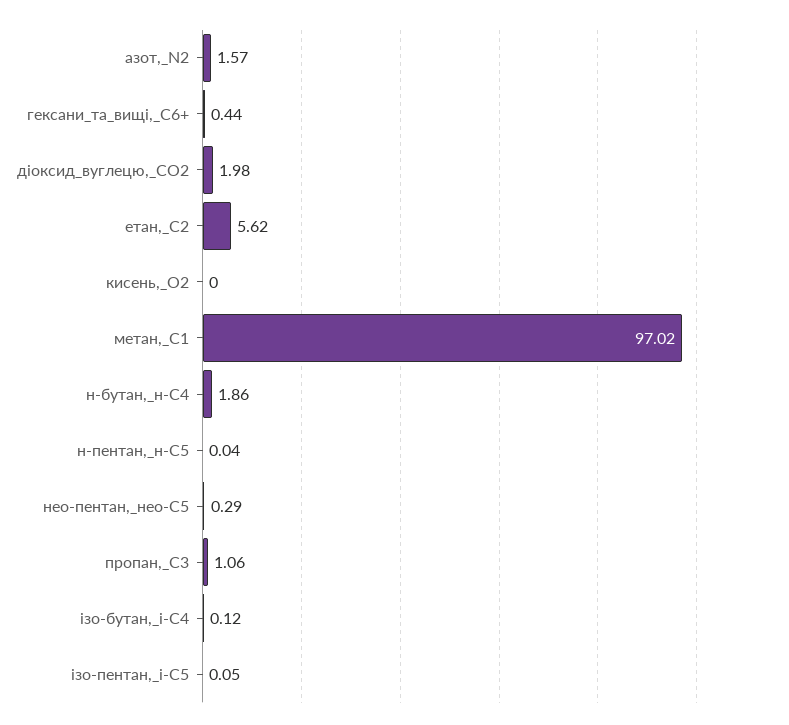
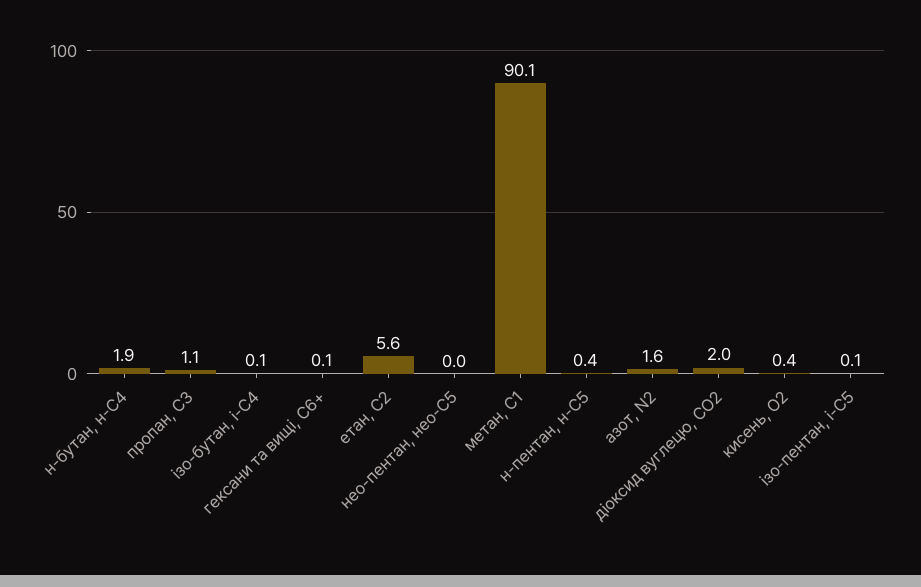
  {
    "азот,_N2": 1.57,
-   "гексани_та_вищі,_С6+": 0.44,
+   "гексани_та_вищі,_С6+": 0.1,
    "діоксид_вуглецю,_CО2": 1.98,
    "етан,_С2": 5.62,
-   "кисень,_О2": 0,
+   "кисень,_О2": 0.4,
-   "метан,_С1": 97.02,
+   "метан,_С1": 90.1,
    "н-бутан,_н-С4": 1.86,
-   "н-пентан,_н-С5": 0.04,
+   "н-пентан,_н-С5": 0.4,
-   "нео-пентан,_нео-С5": 0.29,
+   "нео-пентан,_нео-С5": 0,
    "пропан,_С3": 1.06,
    "ізо-бутан,_і-С4": 0.12,
    "ізо-пентан,_і-С5": 0.05
  }

